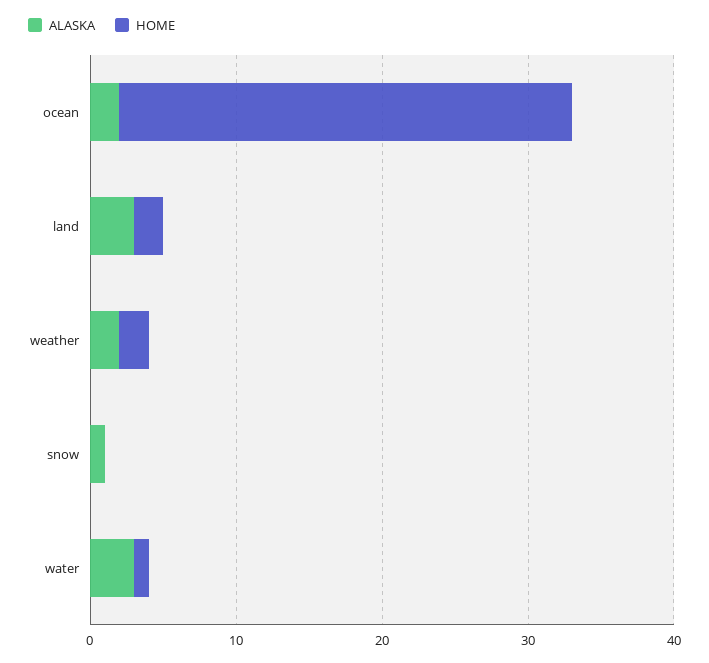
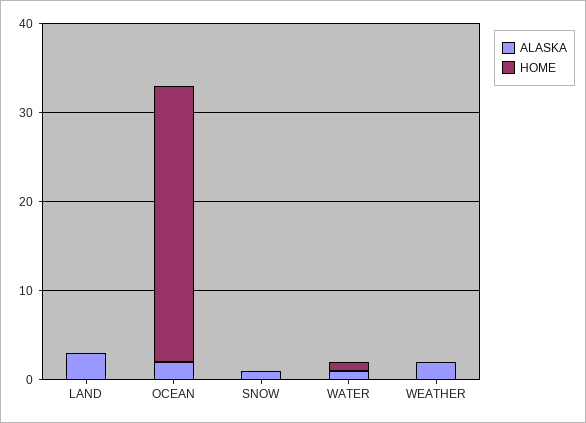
  {
    "ALASKA": {
      "ocean": 2,
      "land": 3,
      "weather": 2,
      "snow": 1,
-     "water": 3
+     "water": 1
    },
    "HOME": {
      "ocean": 31,
-     "land": 2,
+     "land": 0,
-     "weather": 2,
+     "weather": 0,
      "snow": 0,
      "water": 1
    }
  }

